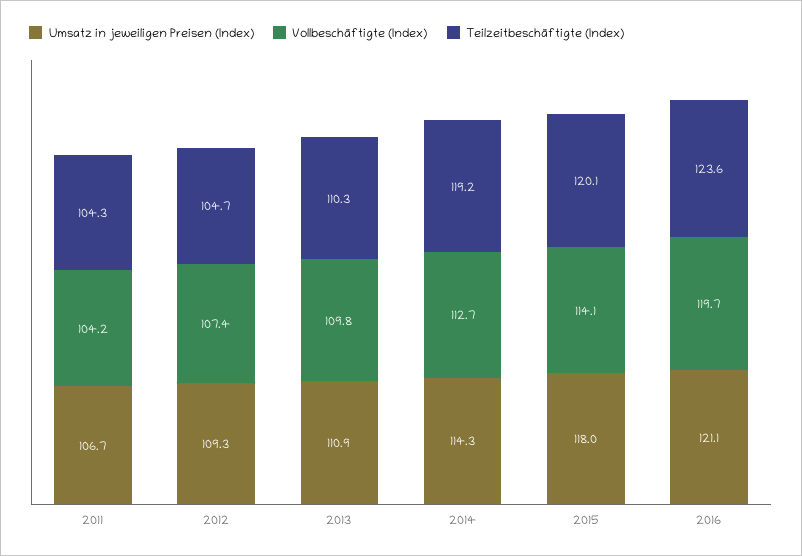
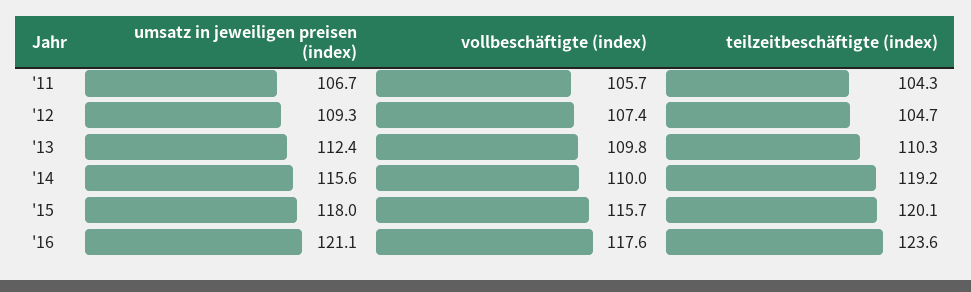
  {
    "Umsatz in jeweiligen Preisen (Index)": {
      "2011": 106.7,
      "2012": 109.3,
-     "2013": 110.9,
+     "2013": 112.4,
-     "2014": 114.3,
+     "2014": 115.6,
      "2015": 118,
      "2016": 121.1
    },
    "Vollbeschäftigte (Index)": {
-     "2011": 104.2,
+     "2011": 105.7,
      "2012": 107.4,
      "2013": 109.8,
-     "2014": 112.7,
+     "2014": 110,
-     "2015": 114.1,
+     "2015": 115.7,
-     "2016": 119.7
+     "2016": 117.6
    },
    "Teilzeitbeschäftigte (Index)": {
      "2011": 104.3,
      "2012": 104.7,
      "2013": 110.3,
      "2014": 119.2,
      "2015": 120.1,
      "2016": 123.6
    }
  }

